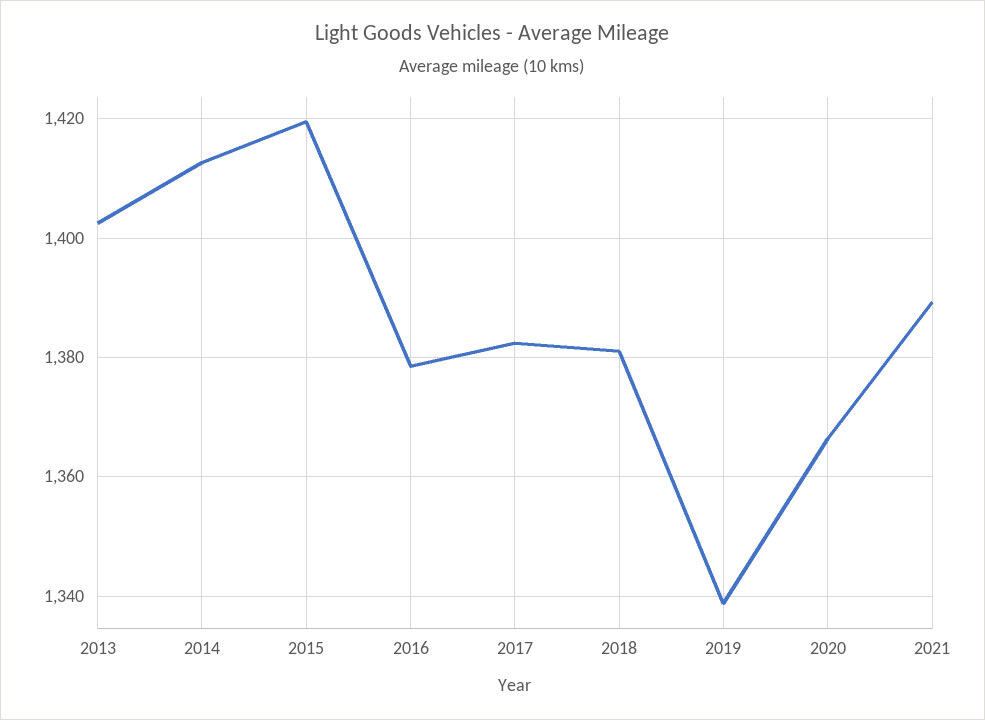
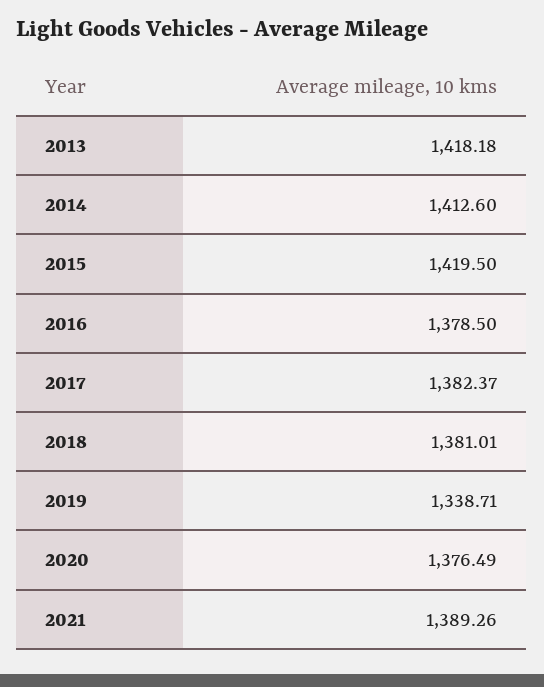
  {
-   "2013": 1402,
+   "2013": 1418.18,
    "2014": 1412.6,
    "2015": 1419.5,
    "2016": 1378.5,
    "2017": 1382.37,
    "2018": 1381.01,
    "2019": 1338.71,
-   "2020": 1366,
+   "2020": 1376.49,
    "2021": 1389.26
  }

